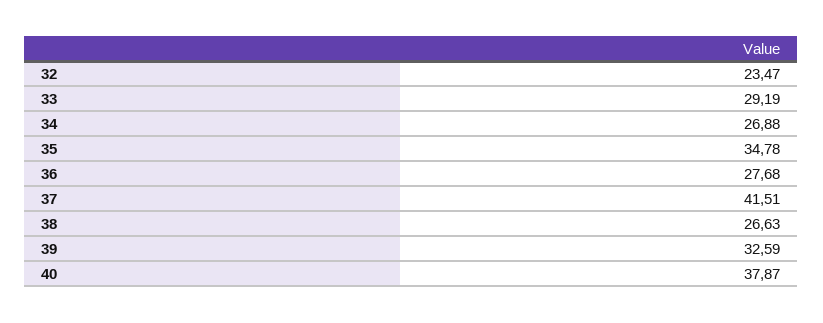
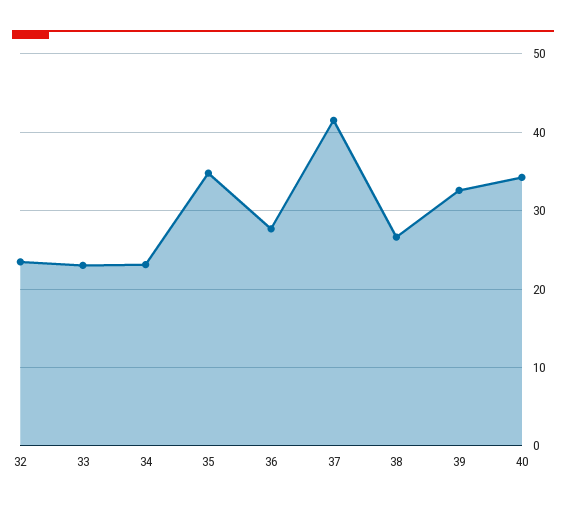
  {
    "32": 23.47,
-   "33": 29.19,
+   "33": 23,
-   "34": 26.88,
+   "34": 23,
    "35": 34.78,
    "36": 27.68,
    "37": 41.51,
    "38": 26.63,
    "39": 32.59,
-   "40": 37.87
+   "40": 34
  }

